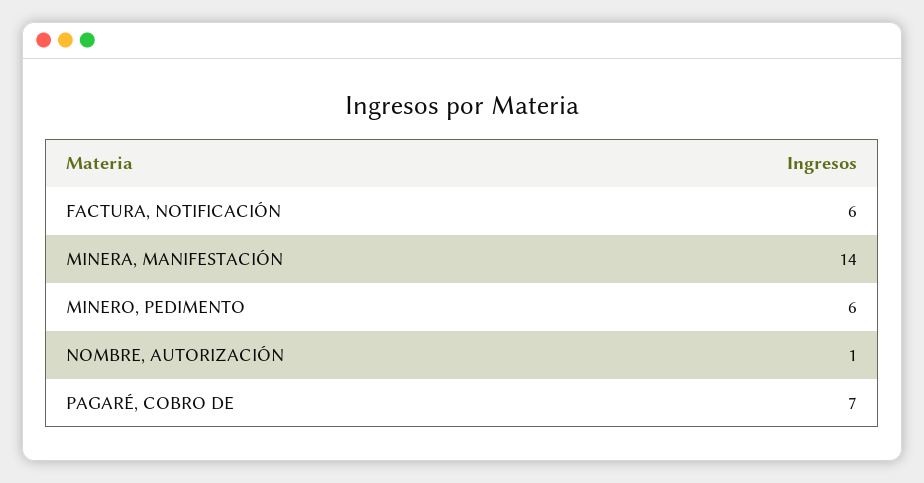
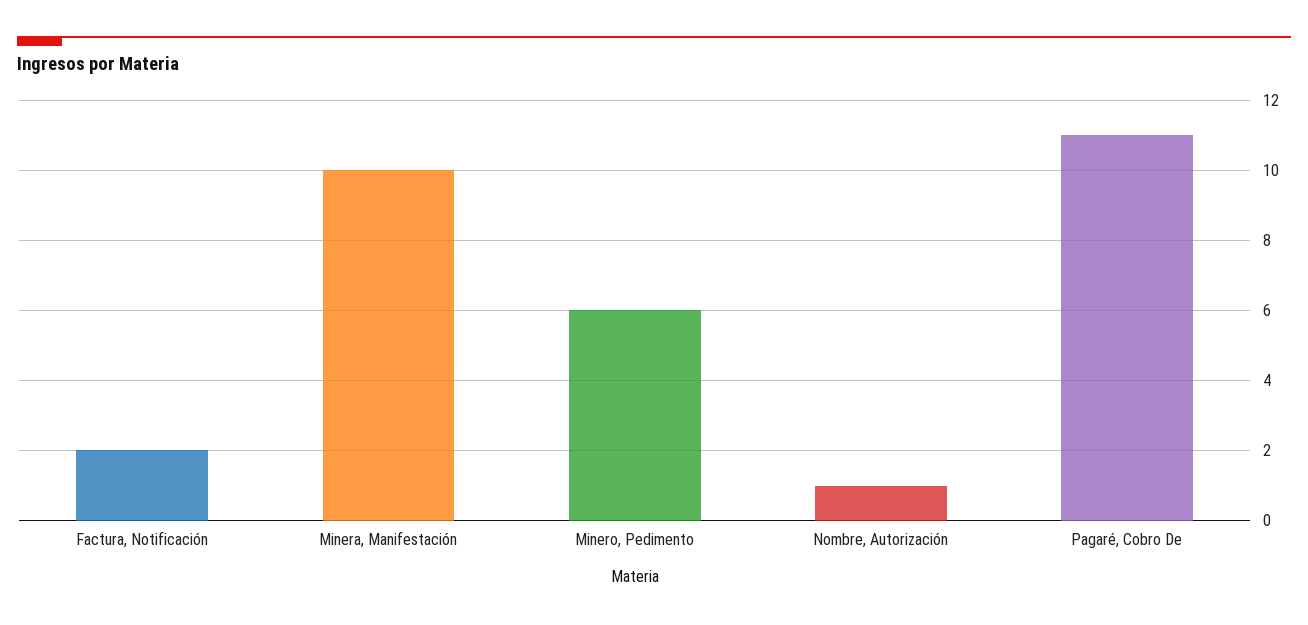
  {
-   "FACTURA, NOTIFICACIÓN": 6,
+   "FACTURA, NOTIFICACIÓN": 2,
-   "MINERA, MANIFESTACIÓN": 14,
+   "MINERA, MANIFESTACIÓN": 10,
    "MINERO, PEDIMENTO": 6,
    "NOMBRE, AUTORIZACIÓN": 1,
-   "PAGARÉ, COBRO DE": 7
+   "PAGARÉ, COBRO DE": 11
  }

